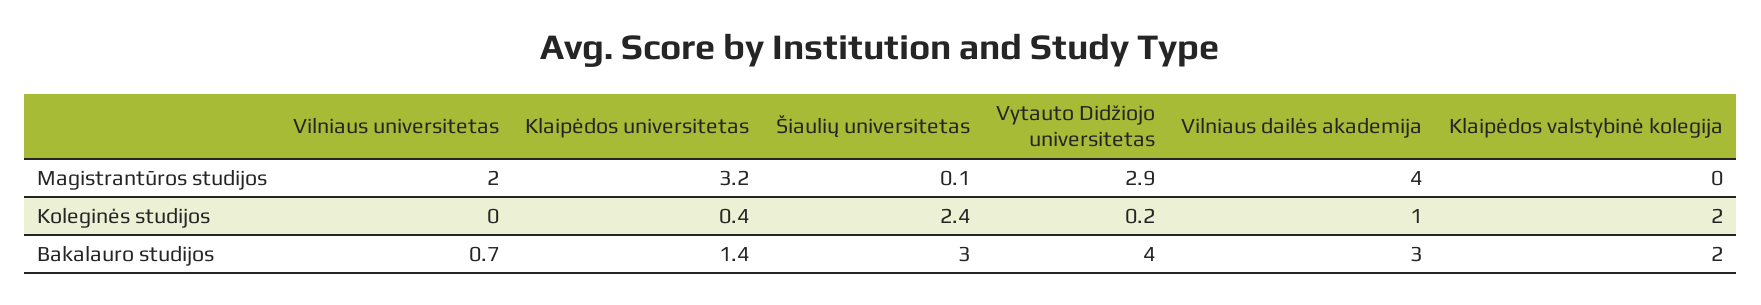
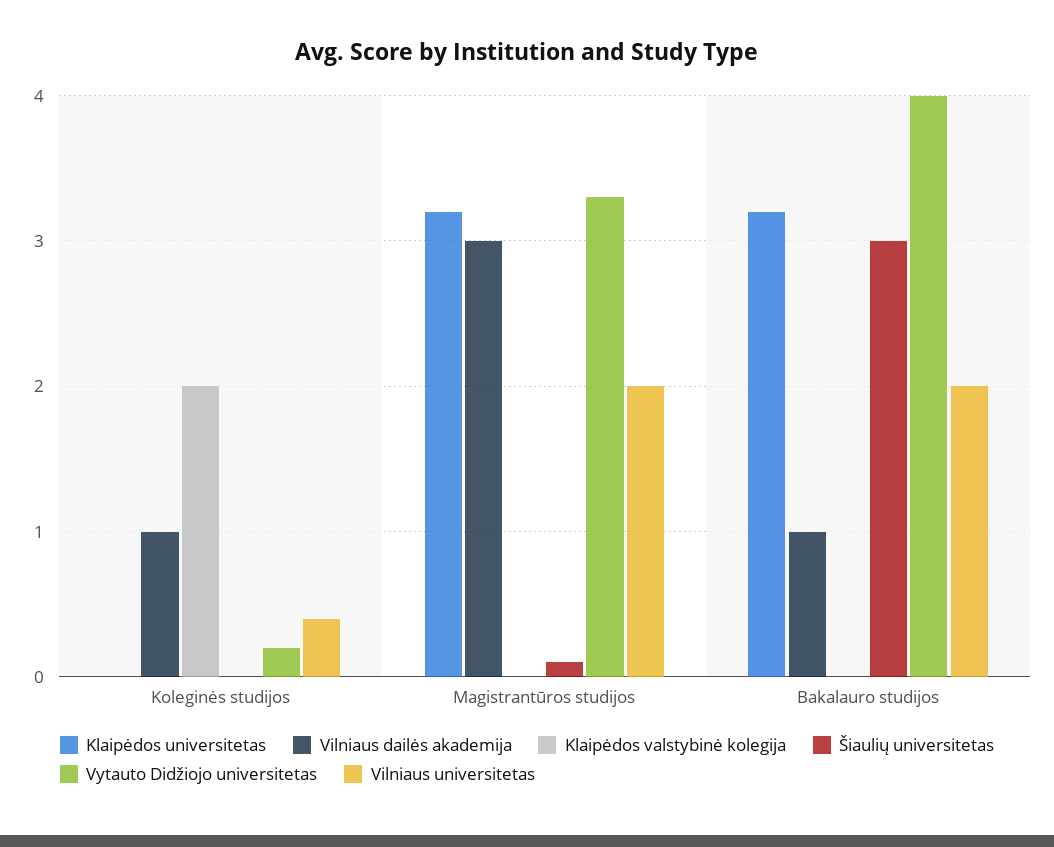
  {
    "Vilniaus universitetas": {
      "Magistrantūros studijos": 2,
-     "Koleginės studijos": 0,
+     "Koleginės studijos": 0.4,
-     "Bakalauro studijos": 0.7
+     "Bakalauro studijos": 2
    },
    "Klaipėdos universitetas": {
      "Magistrantūros studijos": 3.2,
-     "Koleginės studijos": 0.4,
+     "Koleginės studijos": 0,
-     "Bakalauro studijos": 1.4
+     "Bakalauro studijos": 3.2
    },
    "Šiaulių universitetas": {
      "Magistrantūros studijos": 0.1,
-     "Koleginės studijos": 2.4,
+     "Koleginės studijos": 0,
      "Bakalauro studijos": 3
    },
    "Vytauto Didžiojo universitetas": {
-     "Magistrantūros studijos": 2.9,
+     "Magistrantūros studijos": 3.3,
      "Koleginės studijos": 0.2,
      "Bakalauro studijos": 4
    },
    "Vilniaus dailės akademija": {
-     "Magistrantūros studijos": 4,
+     "Magistrantūros studijos": 3,
      "Koleginės studijos": 1,
-     "Bakalauro studijos": 3
+     "Bakalauro studijos": 1
    },
    "Klaipėdos valstybinė kolegija": {
      "Magistrantūros studijos": 0,
      "Koleginės studijos": 2,
-     "Bakalauro studijos": 2
+     "Bakalauro studijos": 0
    }
  }

